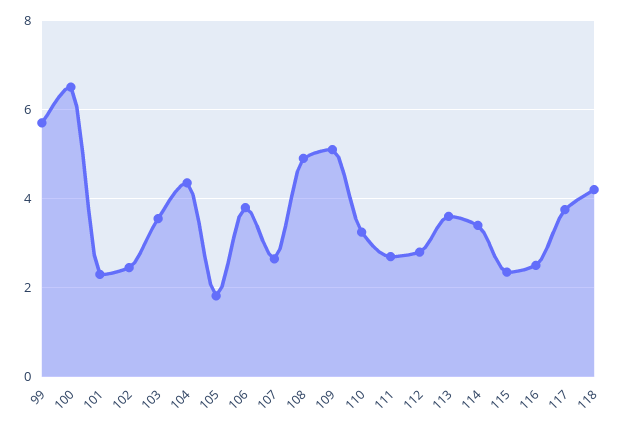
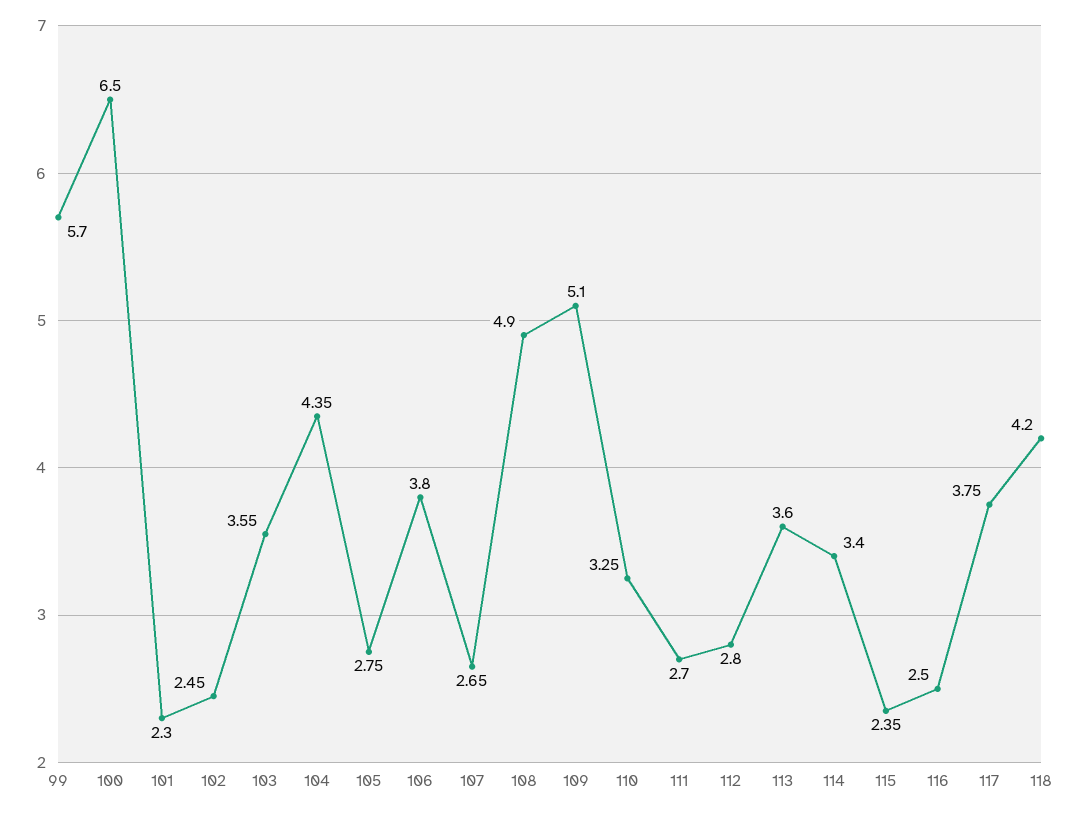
  {
    "99": 5.7,
    "100": 6.5,
    "101": 2.3,
    "102": 2.45,
    "103": 3.55,
    "104": 4.35,
-   "105": 1.8,
+   "105": 2.75,
    "106": 3.8,
    "107": 2.65,
    "108": 4.9,
    "109": 5.1,
    "110": 3.25,
    "111": 2.7,
    "112": 2.8,
    "113": 3.6,
    "114": 3.4,
    "115": 2.35,
    "116": 2.5,
    "117": 3.75,
    "118": 4.2
  }

